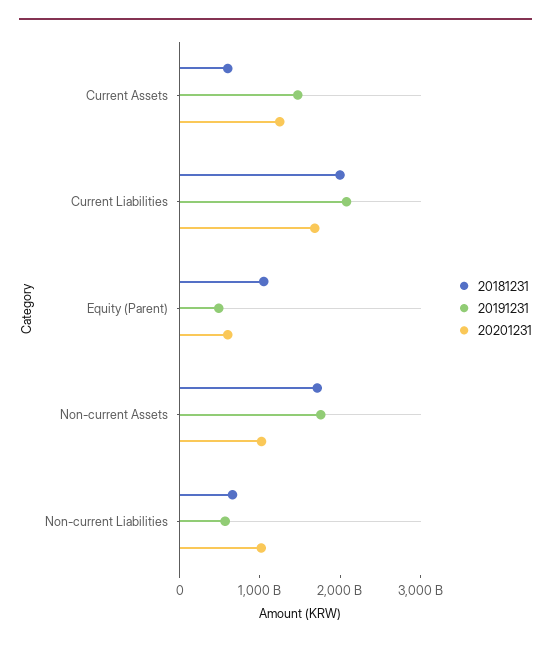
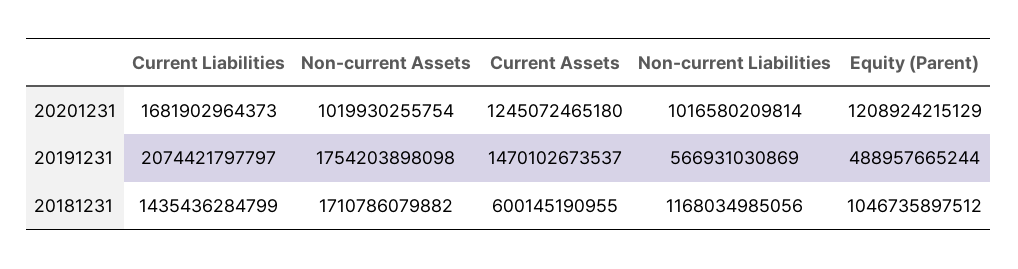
  {
    "20181231": {
      "Current Assets": 600145190955,
-     "Current Liabilities": 2000000000000,
+     "Current Liabilities": 1435436284799,
      "Equity (Parent)": 1046735897512,
      "Non-current Assets": 1710786079882,
-     "Non-current Liabilities": 600000000000
+     "Non-current Liabilities": 1168034985056
    },
    "20191231": {
      "Current Assets": 1470102673537,
      "Current Liabilities": 2074421797797,
      "Equity (Parent)": 488957665244,
      "Non-current Assets": 1754203898098,
      "Non-current Liabilities": 566931030869
    },
    "20201231": {
      "Current Assets": 1245072465180,
      "Current Liabilities": 1681902964373,
-     "Equity (Parent)": 600000000000,
+     "Equity (Parent)": 1208924215129,
      "Non-current Assets": 1019930255754,
      "Non-current Liabilities": 1016580209814
    }
  }

